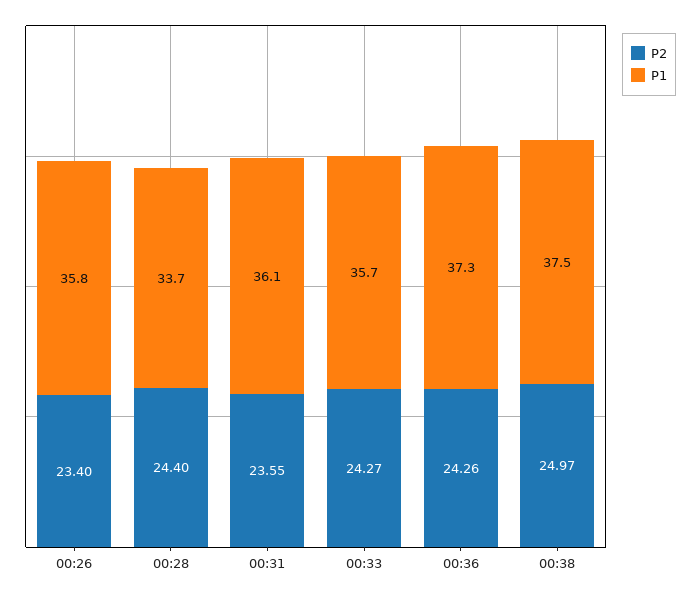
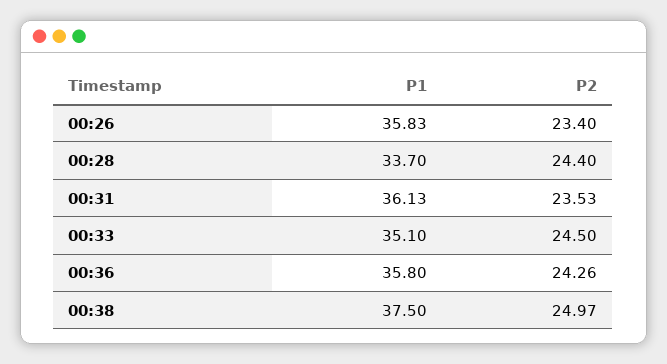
  {
    "P2": {
      "00:26": 23.4,
      "00:28": 24.4,
-     "00:31": 23.55,
+     "00:31": 23.53,
-     "00:33": 24.27,
+     "00:33": 24.5,
      "00:36": 24.26,
      "00:38": 24.97
    },
    "P1": {
      "00:26": 35.83,
      "00:28": 33.7,
      "00:31": 36.13,
-     "00:33": 35.7,
+     "00:33": 35.1,
-     "00:36": 37.3,
+     "00:36": 35.8,
      "00:38": 37.5
    }
  }

